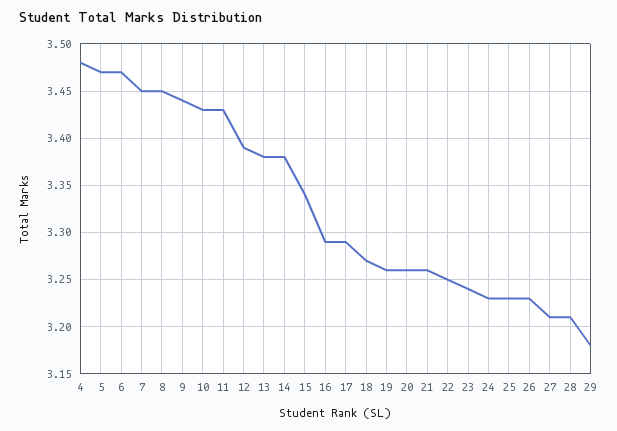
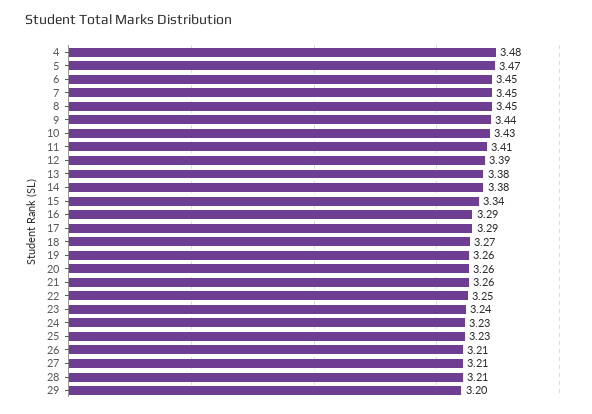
  {
    "4": 3.48,
    "5": 3.47,
-   "6": 3.47,
+   "6": 3.45,
    "7": 3.45,
    "8": 3.45,
    "9": 3.44,
    "10": 3.43,
-   "11": 3.43,
+   "11": 3.41,
    "12": 3.39,
    "13": 3.38,
    "14": 3.38,
    "15": 3.34,
    "16": 3.29,
    "17": 3.29,
    "18": 3.27,
    "19": 3.26,
    "20": 3.26,
    "21": 3.26,
    "22": 3.25,
    "23": 3.24,
    "24": 3.23,
    "25": 3.23,
-   "26": 3.23,
+   "26": 3.21,
    "27": 3.21,
    "28": 3.21,
-   "29": 3.18
+   "29": 3.2
  }

